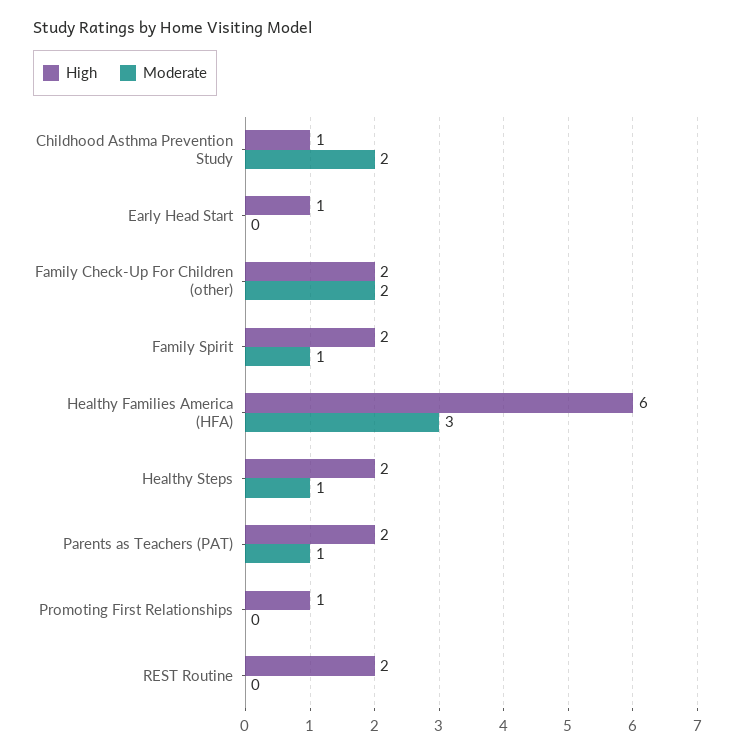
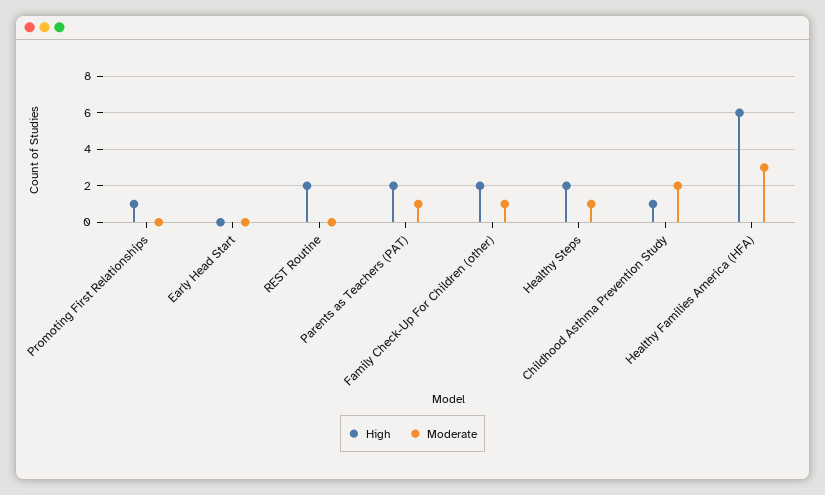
  {
    "High": {
      "Childhood Asthma Prevention Study": 1,
-     "Early Head Start": 1,
+     "Early Head Start": 0,
      "Family Check-Up For Children (other)": 2,
-     "Family Spirit": 2,
      "Healthy Families America (HFA)": 6,
      "Healthy Steps": 2,
      "Parents as Teachers (PAT)": 2,
      "Promoting First Relationships": 1,
      "REST Routine": 2
    },
    "Moderate": {
      "Childhood Asthma Prevention Study": 2,
      "Early Head Start": 0,
-     "Family Check-Up For Children (other)": 2,
+     "Family Check-Up For Children (other)": 1,
-     "Family Spirit": 1,
      "Healthy Families America (HFA)": 3,
      "Healthy Steps": 1,
      "Parents as Teachers (PAT)": 1,
      "Promoting First Relationships": 0,
      "REST Routine": 0
    }
  }

